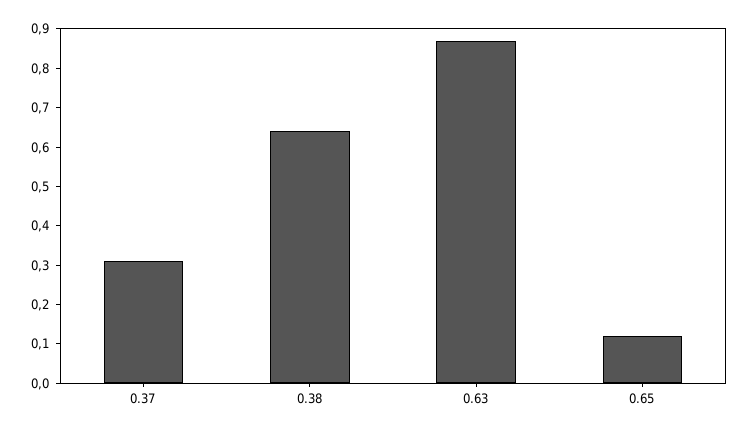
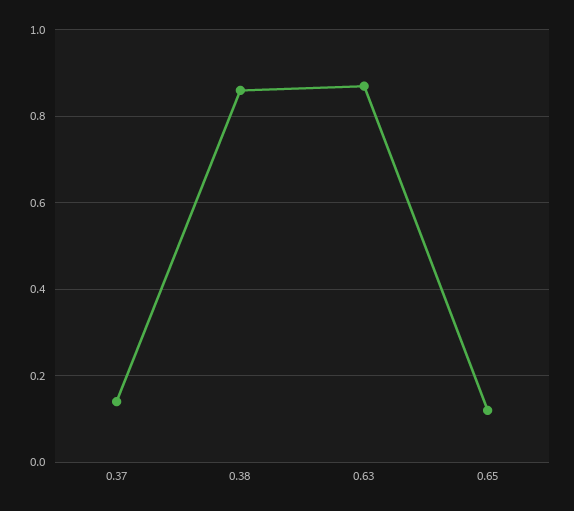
  {
-   "0.37": 0.3,
+   "0.37": 0.15,
-   "0.38": 0.65,
+   "0.38": 0.85,
    "0.63": 0.85,
    "0.65": 0.1
  }

